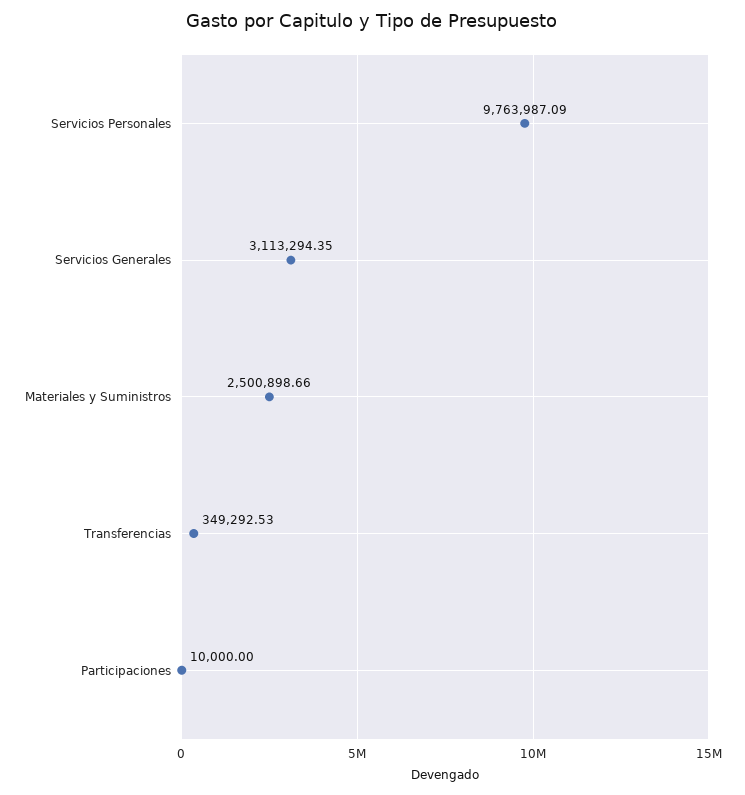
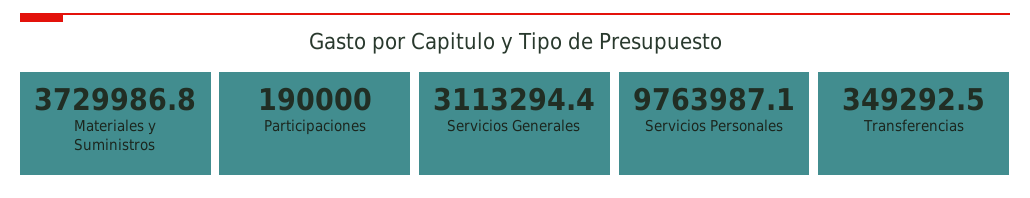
  {
    "Servicios Personales": 9763987.09,
    "Servicios Generales": 3113294.35,
-   "Materiales y Suministros": 2500898.66,
+   "Materiales y Suministros": 3729986.8,
    "Transferencias": 349292.53,
-   "Participaciones": 10000
+   "Participaciones": 190000
  }

